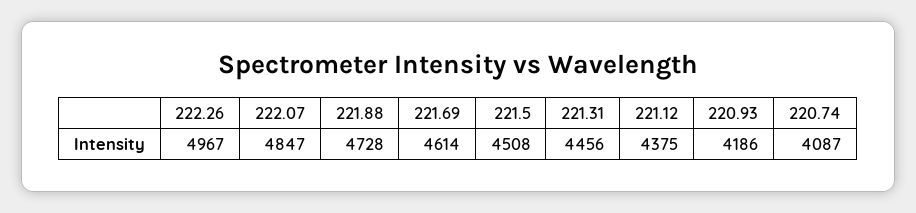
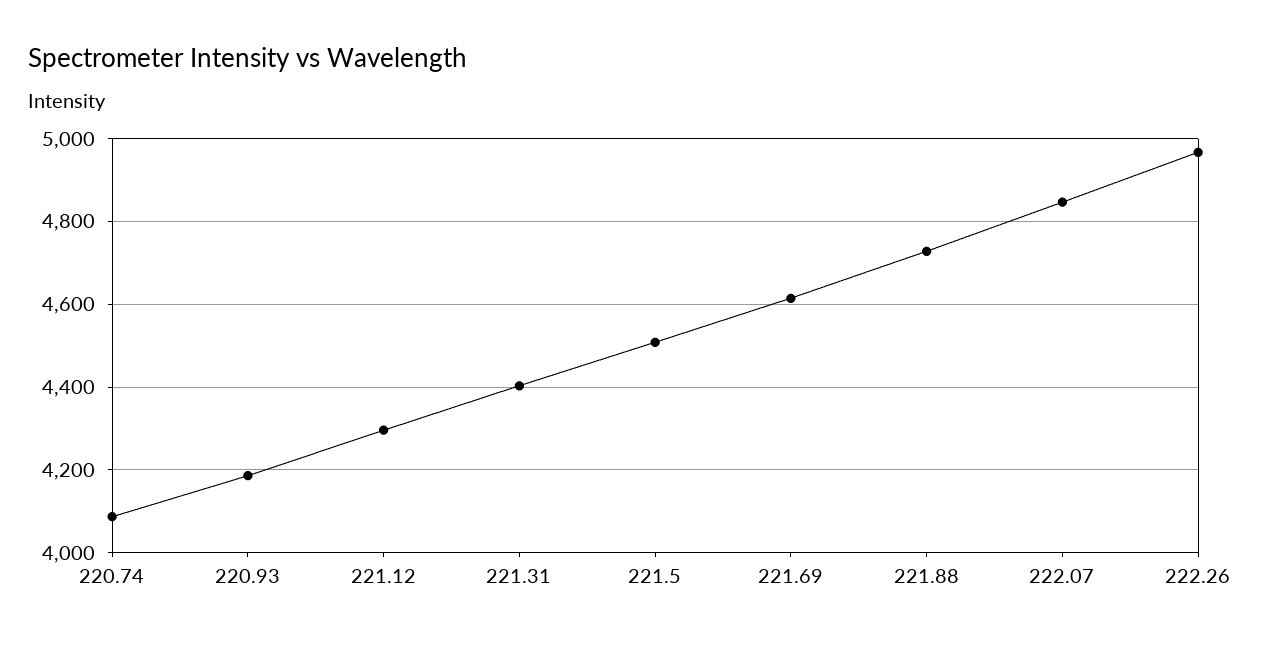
  {
    "222.26": 4967,
    "222.07": 4847,
    "221.88": 4728,
    "221.69": 4614,
    "221.5": 4508,
-   "221.31": 4456,
+   "221.31": 4400,
-   "221.12": 4375,
+   "221.12": 4300,
    "220.93": 4186,
    "220.74": 4087
  }

